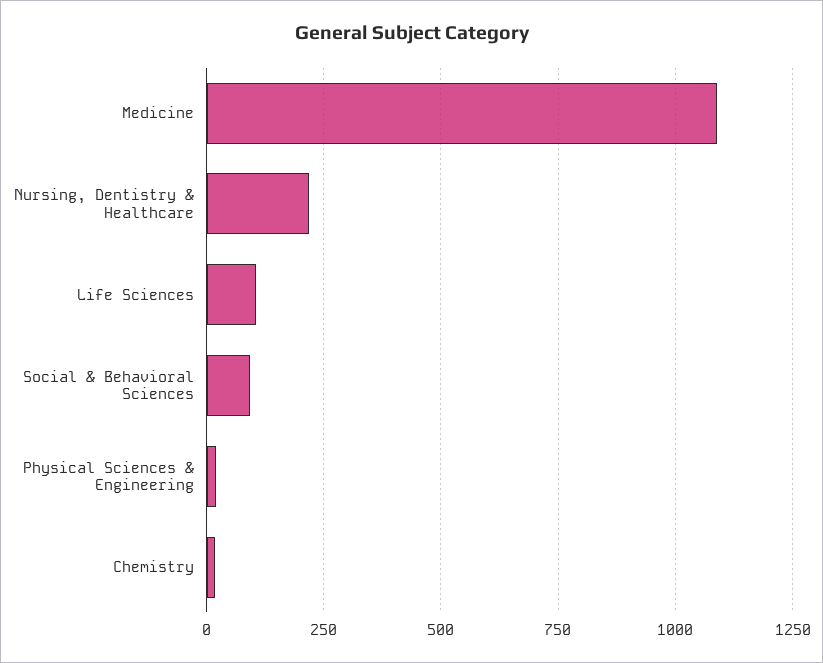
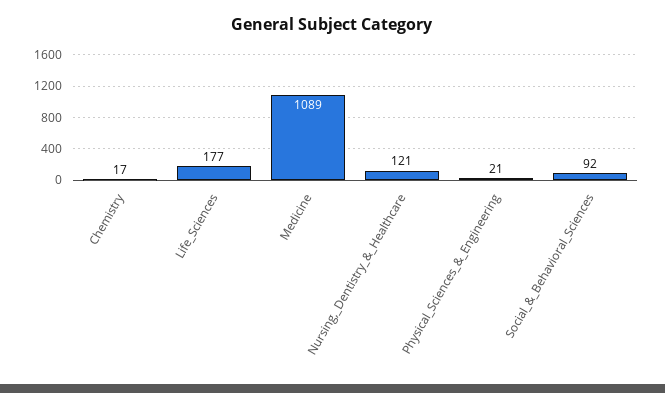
  {
    "Medicine": 1089,
-   "Nursing, Dentistry & Healthcare": 225,
+   "Nursing, Dentistry & Healthcare": 121,
-   "Life Sciences": 100,
+   "Life Sciences": 177,
    "Social & Behavioral Sciences": 92,
    "Physical Sciences & Engineering": 21,
    "Chemistry": 17
  }

